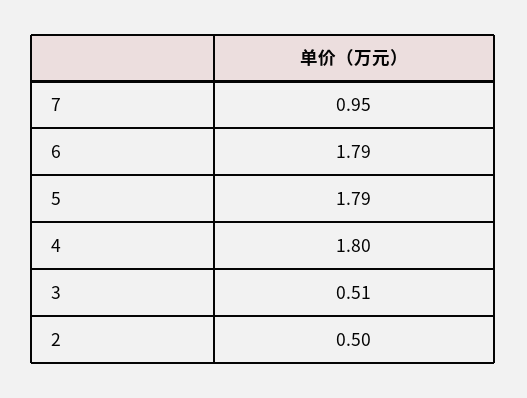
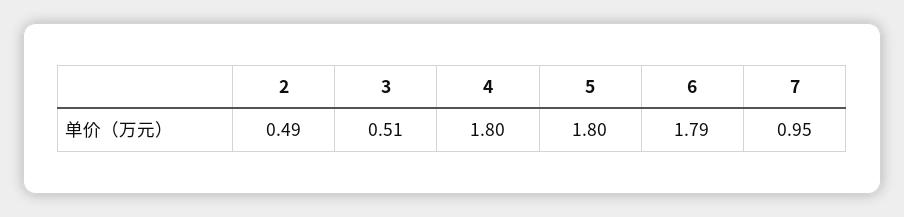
  {
    "7": 0.95,
    "6": 1.79,
-   "5": 1.79,
+   "5": 1.8,
    "4": 1.8,
    "3": 0.51,
-   "2": 0.5
+   "2": 0.49
  }

